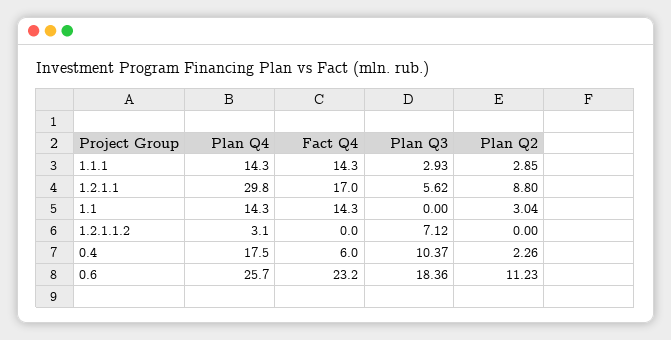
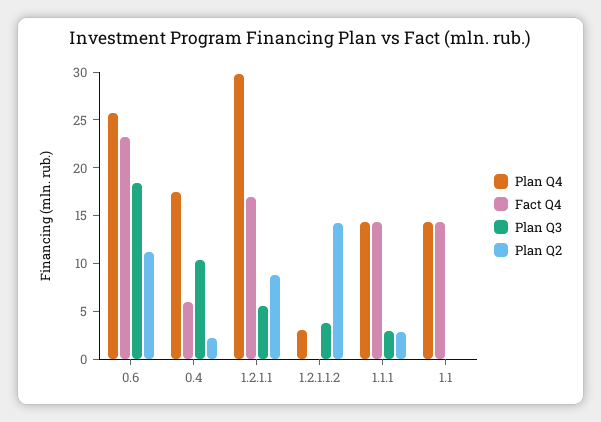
  {
    "Plan Q4": {
      "1.1.1": 14.3,
      "1.2.1.1": 29.8,
      "1.1": 14.3,
      "1.2.1.1.2": 3.1,
      "0.4": 17.5,
      "0.6": 25.7
    },
    "Fact Q4": {
      "1.1.1": 14.3,
      "1.2.1.1": 17,
      "1.1": 14.3,
      "1.2.1.1.2": 0,
      "0.4": 6,
      "0.6": 23.2
    },
    "Plan Q3": {
      "1.1.1": 2.93,
      "1.2.1.1": 5.62,
      "1.1": 0,
-     "1.2.1.1.2": 7.12,
+     "1.2.1.1.2": 4,
      "0.4": 10.37,
      "0.6": 18.36
    },
    "Plan Q2": {
      "1.1.1": 2.85,
      "1.2.1.1": 8.8,
-     "1.1": 3.04,
+     "1.1": 0,
-     "1.2.1.1.2": 0,
+     "1.2.1.1.2": 14,
      "0.4": 2.26,
      "0.6": 11.23
    }
  }

